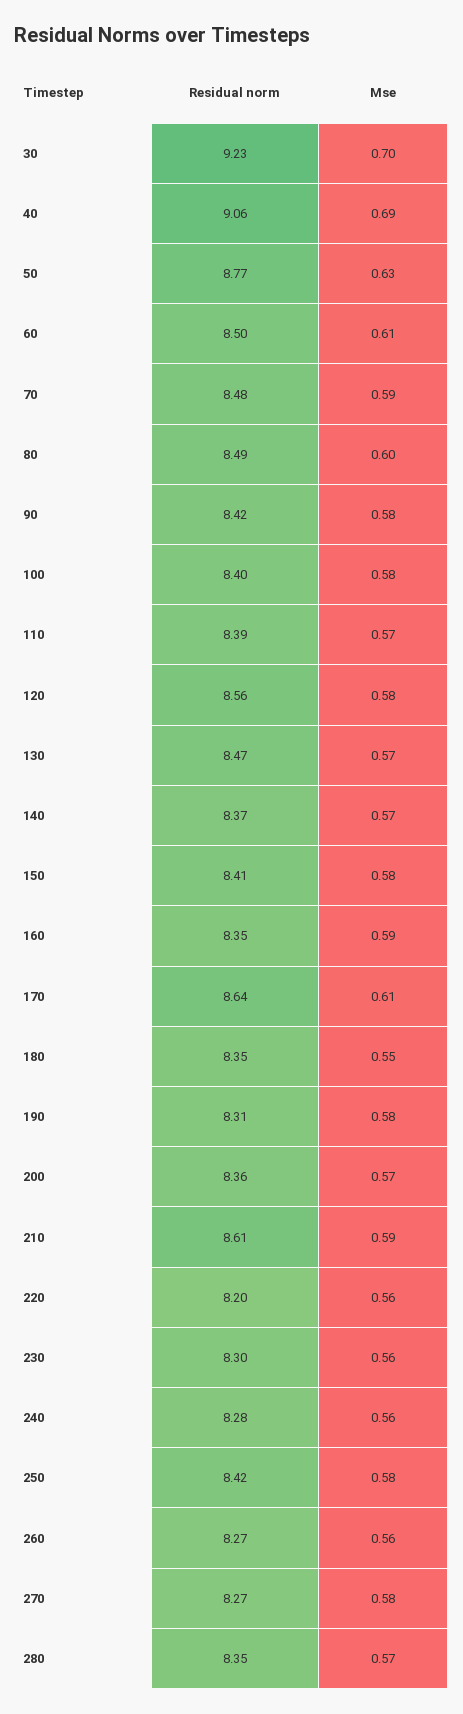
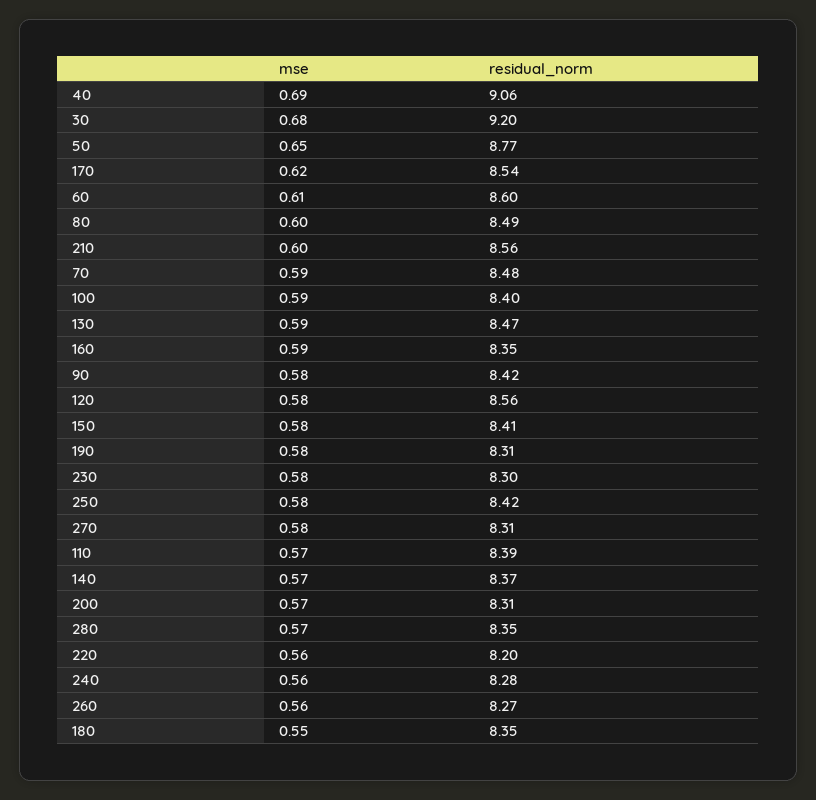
  {
    "Residual norm": {
-     "30": 9.23,
+     "30": 9.2,
      "40": 9.06,
      "50": 8.77,
-     "60": 8.5,
+     "60": 8.6,
      "70": 8.48,
      "80": 8.49,
      "90": 8.42,
      "100": 8.4,
      "110": 8.39,
      "120": 8.56,
      "130": 8.47,
      "140": 8.37,
      "150": 8.41,
      "160": 8.35,
-     "170": 8.64,
+     "170": 8.54,
      "180": 8.35,
      "190": 8.31,
-     "200": 8.36,
+     "200": 8.31,
-     "210": 8.61,
+     "210": 8.56,
      "220": 8.2,
      "230": 8.3,
      "240": 8.28,
      "250": 8.42,
      "260": 8.27,
-     "270": 8.27,
+     "270": 8.31,
      "280": 8.35
    },
    "Mse": {
-     "30": 0.7,
+     "30": 0.68,
      "40": 0.69,
-     "50": 0.63,
+     "50": 0.65,
      "60": 0.61,
      "70": 0.59,
      "80": 0.6,
      "90": 0.58,
-     "100": 0.58,
+     "100": 0.59,
      "110": 0.57,
      "120": 0.58,
-     "130": 0.57,
+     "130": 0.59,
      "140": 0.57,
      "150": 0.58,
      "160": 0.59,
-     "170": 0.61,
+     "170": 0.62,
      "180": 0.55,
      "190": 0.58,
      "200": 0.57,
-     "210": 0.59,
+     "210": 0.6,
      "220": 0.56,
-     "230": 0.56,
+     "230": 0.58,
      "240": 0.56,
      "250": 0.58,
      "260": 0.56,
      "270": 0.58,
      "280": 0.57
    }
  }

